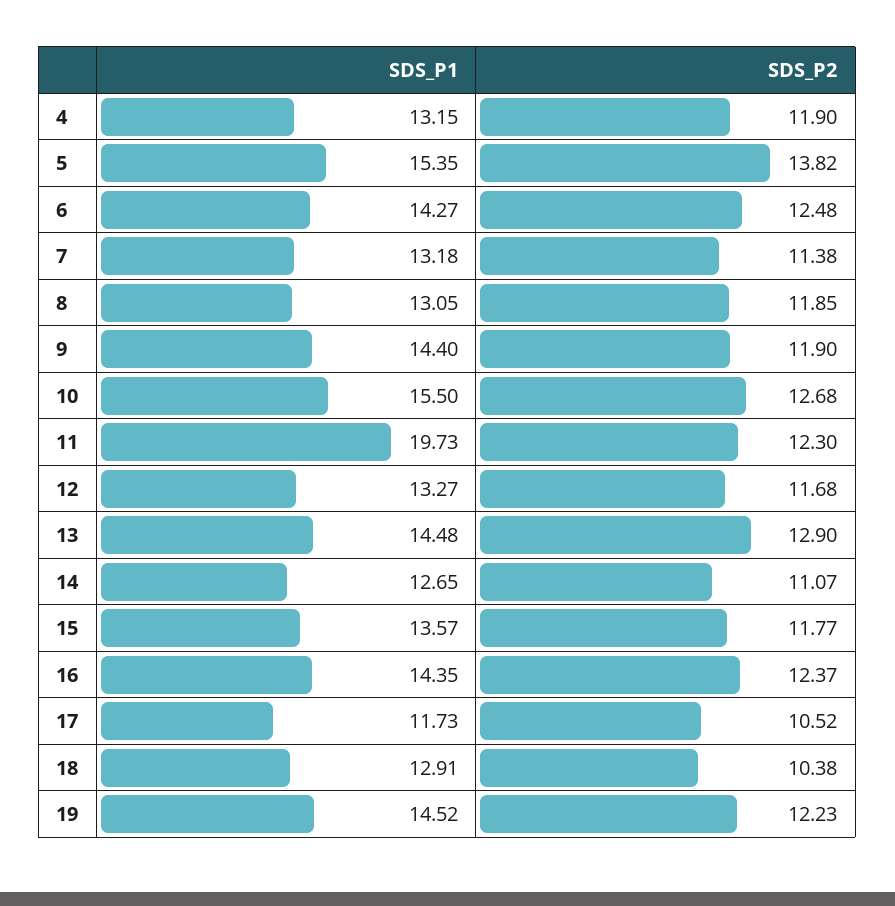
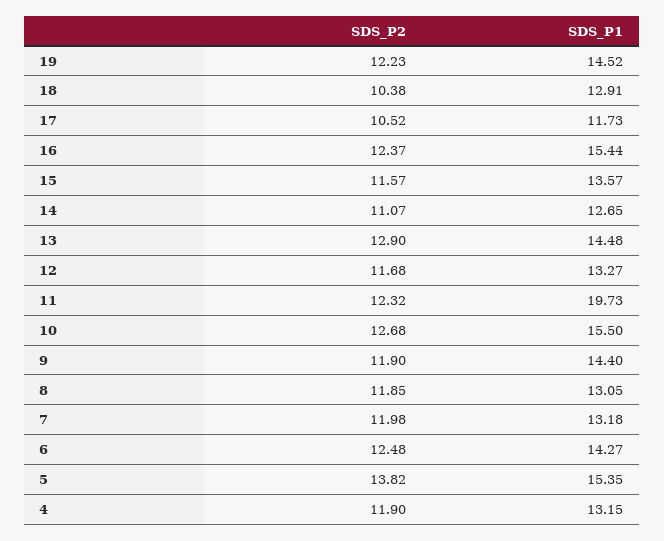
  {
    "SDS_P1": {
      "4": 13.15,
      "5": 15.35,
      "6": 14.27,
      "7": 13.18,
      "8": 13.05,
      "9": 14.4,
      "10": 15.5,
      "11": 19.73,
      "12": 13.27,
      "13": 14.48,
      "14": 12.65,
      "15": 13.57,
-     "16": 14.35,
+     "16": 15.44,
      "17": 11.73,
      "18": 12.91,
      "19": 14.52
    },
    "SDS_P2": {
      "4": 11.9,
      "5": 13.82,
      "6": 12.48,
-     "7": 11.38,
+     "7": 11.98,
      "8": 11.85,
      "9": 11.9,
      "10": 12.68,
-     "11": 12.3,
+     "11": 12.32,
      "12": 11.68,
      "13": 12.9,
      "14": 11.07,
-     "15": 11.77,
+     "15": 11.57,
      "16": 12.37,
      "17": 10.52,
      "18": 10.38,
      "19": 12.23
    }
  }

